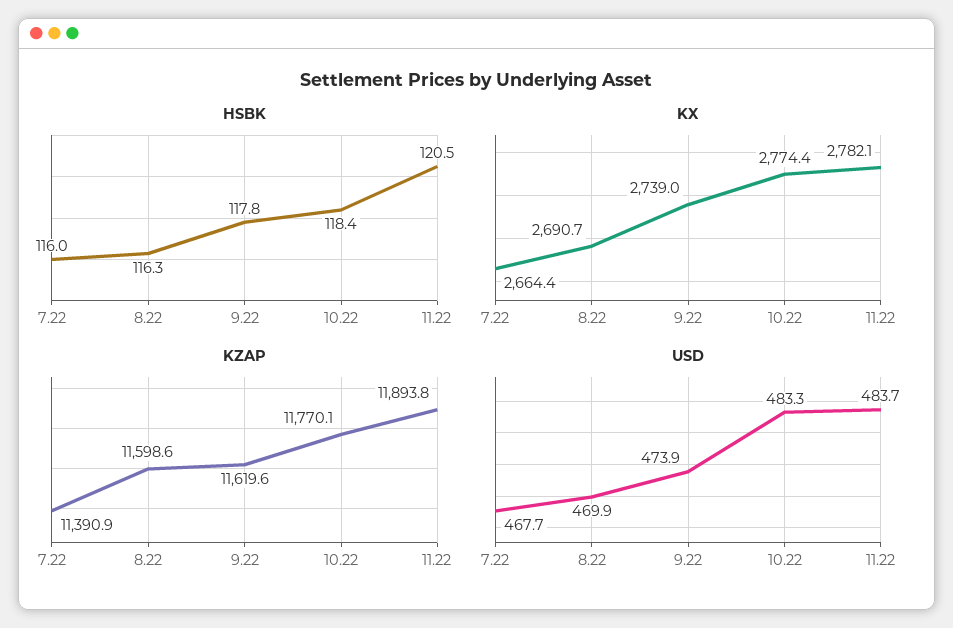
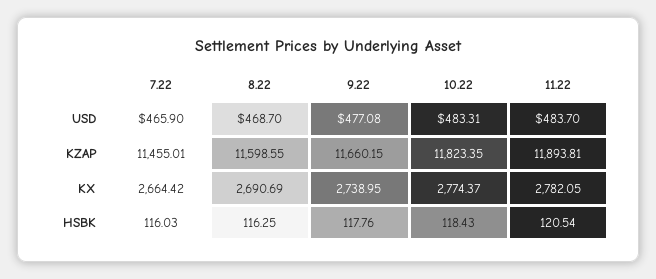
  {
    "HSBK": {
      "7.22": 116.03,
      "8.22": 116.25,
      "9.22": 117.76,
      "10.22": 118.43,
      "11.22": 120.54
    },
    "KX": {
      "7.22": 2664.42,
      "8.22": 2690.69,
      "9.22": 2738.95,
      "10.22": 2774.37,
      "11.22": 2782.05
    },
    "KZAP": {
-     "7.22": 11390.9,
+     "7.22": 11455.01,
      "8.22": 11598.55,
-     "9.22": 11619.6,
+     "9.22": 11660.15,
-     "10.22": 11770.1,
+     "10.22": 11823.35,
      "11.22": 11893.81
    },
    "USD": {
-     "7.22": 467.7,
+     "7.22": 465.9,
-     "8.22": 469.9,
+     "8.22": 468.7,
-     "9.22": 473.9,
+     "9.22": 477.08,
      "10.22": 483.31,
      "11.22": 483.7
    }
  }

